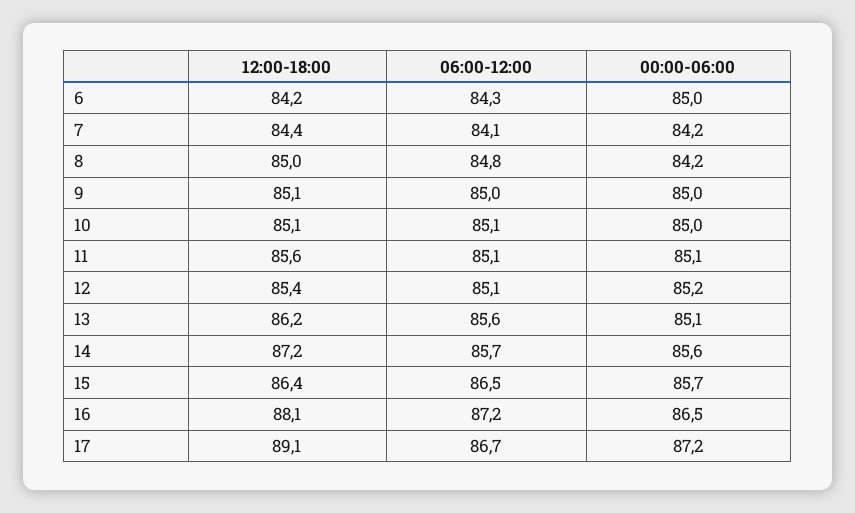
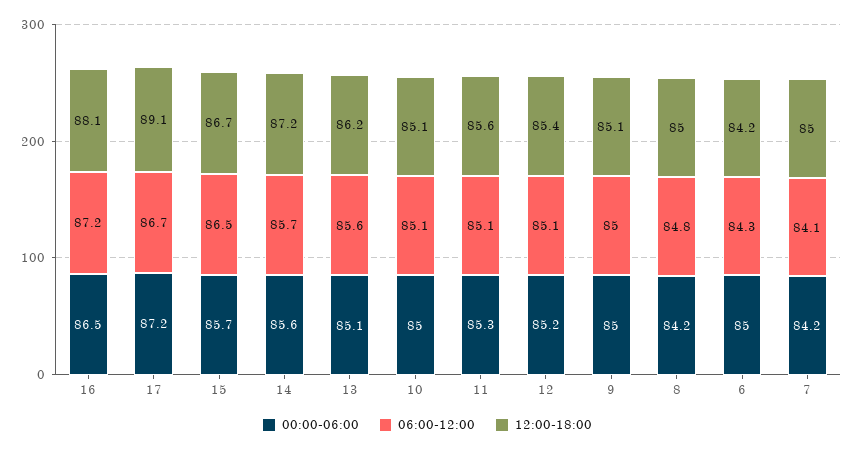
  {
    "12:00-18:00": {
      "6": 84.2,
-     "7": 84.4,
+     "7": 85,
      "8": 85,
      "9": 85.1,
      "10": 85.1,
      "11": 85.6,
      "12": 85.4,
      "13": 86.2,
      "14": 87.2,
-     "15": 86.4,
+     "15": 86.7,
      "16": 88.1,
      "17": 89.1
    },
    "06:00-12:00": {
      "6": 84.3,
      "7": 84.1,
      "8": 84.8,
      "9": 85,
      "10": 85.1,
      "11": 85.1,
      "12": 85.1,
      "13": 85.6,
      "14": 85.7,
      "15": 86.5,
      "16": 87.2,
      "17": 86.7
    },
    "00:00-06:00": {
      "6": 85,
      "7": 84.2,
      "8": 84.2,
      "9": 85,
      "10": 85,
-     "11": 85.1,
+     "11": 85.3,
      "12": 85.2,
      "13": 85.1,
      "14": 85.6,
      "15": 85.7,
      "16": 86.5,
      "17": 87.2
    }
  }

